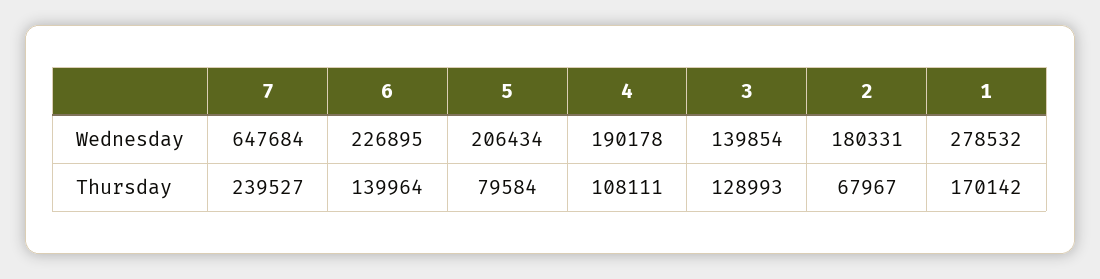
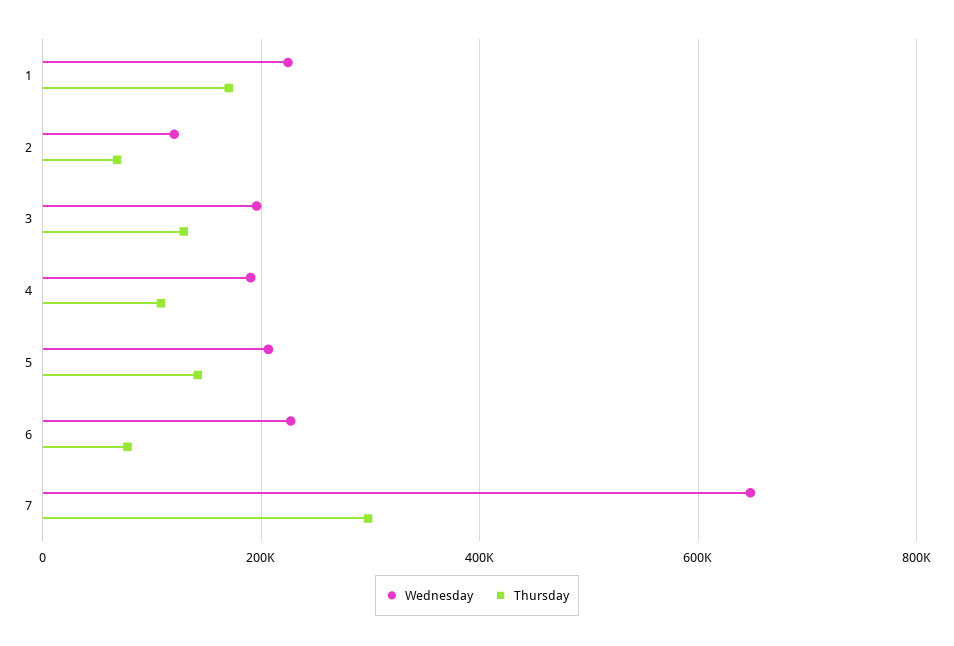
  {
    "Wednesday": {
      "7": 647684,
      "6": 226895,
      "5": 206434,
      "4": 190178,
-     "3": 139854,
+     "3": 200000,
-     "2": 180331,
+     "2": 120000,
-     "1": 278532
+     "1": 220000
    },
    "Thursday": {
-     "7": 239527,
+     "7": 300000,
-     "6": 139964,
+     "6": 80000,
-     "5": 79584,
+     "5": 140000,
      "4": 108111,
      "3": 128993,
      "2": 67967,
      "1": 170142
    }
  }

